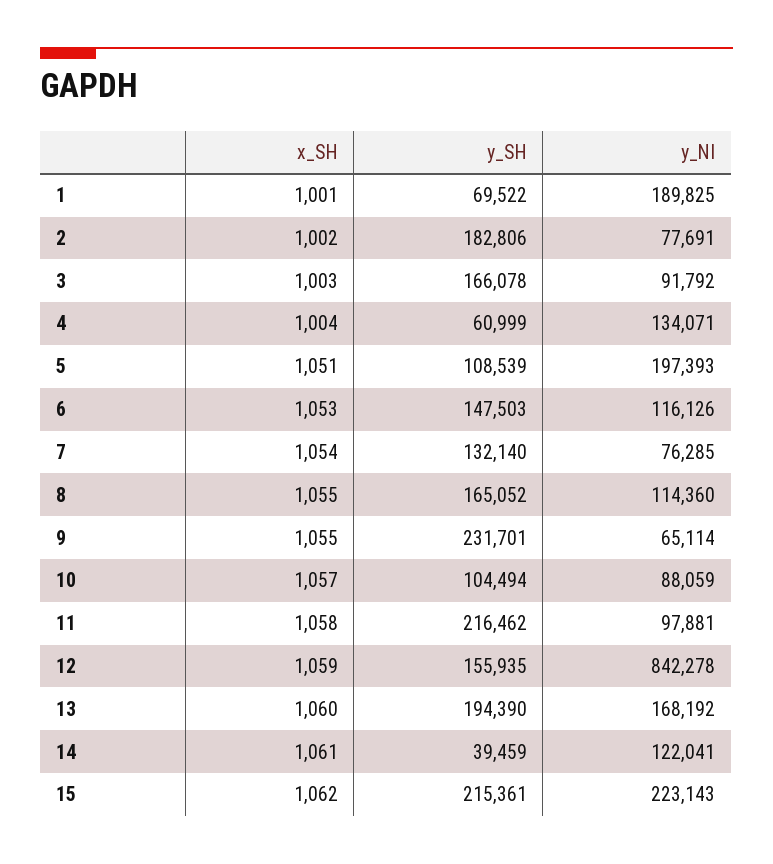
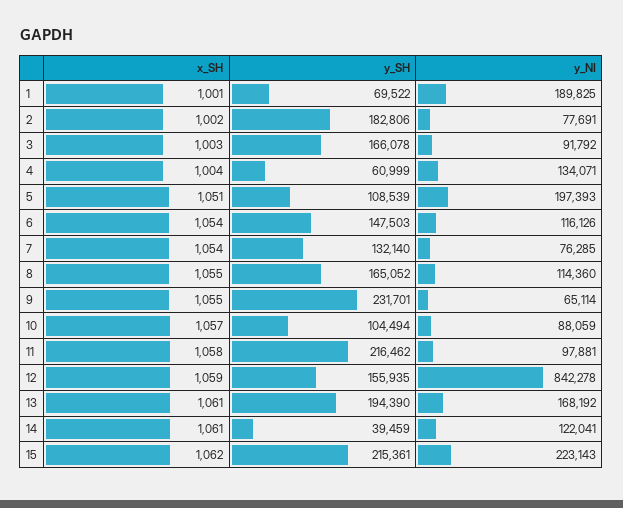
  {
    "x_SH": {
      "1": 1001,
      "2": 1002,
      "3": 1003,
      "4": 1004,
      "5": 1051,
-     "6": 1053,
+     "6": 1054,
      "7": 1054,
      "8": 1055,
      "9": 1055,
      "10": 1057,
      "11": 1058,
      "12": 1059,
-     "13": 1060,
+     "13": 1061,
      "14": 1061,
      "15": 1062
    },
    "y_SH": {
      "1": 69522,
      "2": 182806,
      "3": 166078,
      "4": 60999,
      "5": 108539,
      "6": 147503,
      "7": 132140,
      "8": 165052,
      "9": 231701,
      "10": 104494,
      "11": 216462,
      "12": 155935,
      "13": 194390,
      "14": 39459,
      "15": 215361
    },
    "y_NI": {
      "1": 189825,
      "2": 77691,
      "3": 91792,
      "4": 134071,
      "5": 197393,
      "6": 116126,
      "7": 76285,
      "8": 114360,
      "9": 65114,
      "10": 88059,
      "11": 97881,
      "12": 842278,
      "13": 168192,
      "14": 122041,
      "15": 223143
    }
  }

